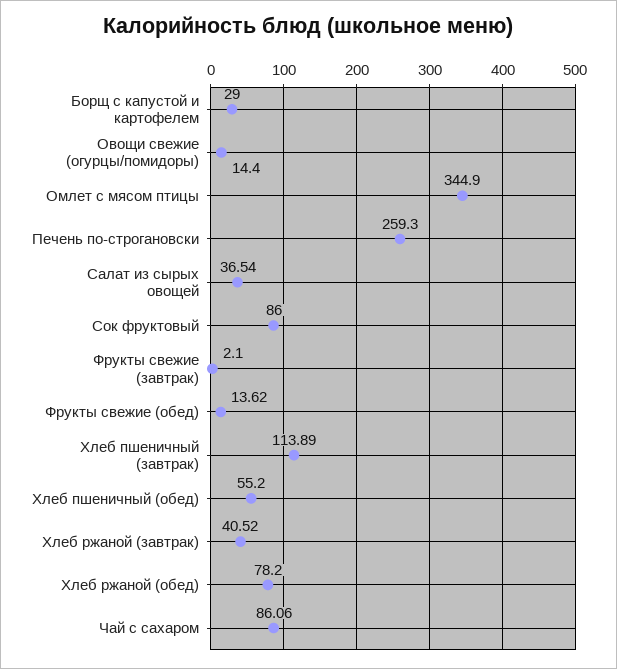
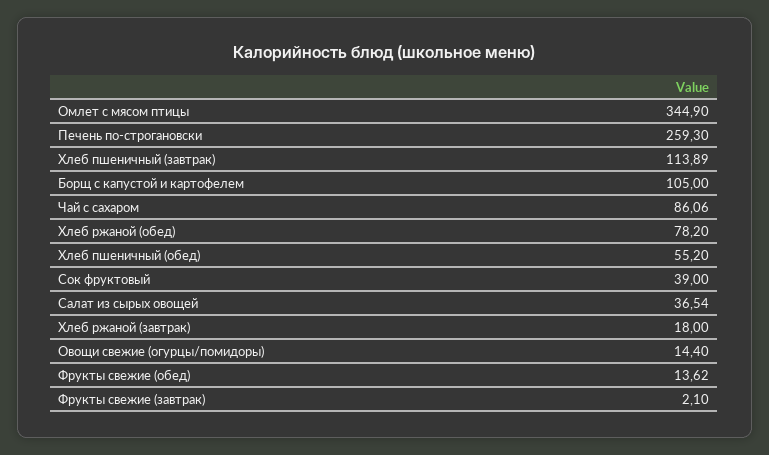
  {
-   "Борщ с капустой и картофелем": 29,
+   "Борщ с капустой и картофелем": 105,
    "Овощи свежие (огурцы/помидоры)": 14.4,
    "Омлет с мясом птицы": 344.9,
    "Печень по-строгановски": 259.3,
    "Салат из сырых овощей": 36.54,
-   "Сок фруктовый": 86,
+   "Сок фруктовый": 39,
    "Фрукты свежие (завтрак)": 2.1,
    "Фрукты свежие (обед)": 13.62,
    "Хлеб пшеничный (завтрак)": 113.89,
    "Хлеб пшеничный (обед)": 55.2,
-   "Хлеб ржаной (завтрак)": 40.52,
+   "Хлеб ржаной (завтрак)": 18,
    "Хлеб ржаной (обед)": 78.2,
    "Чай с сахаром": 86.06
  }

